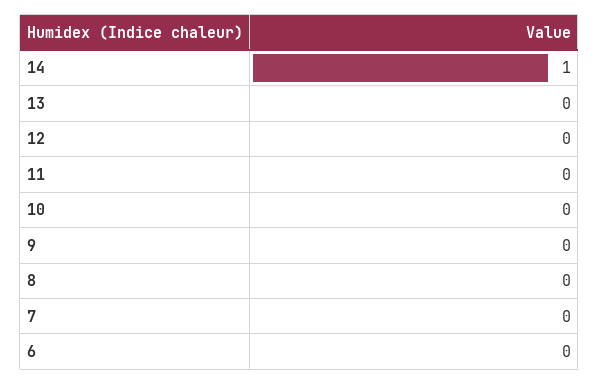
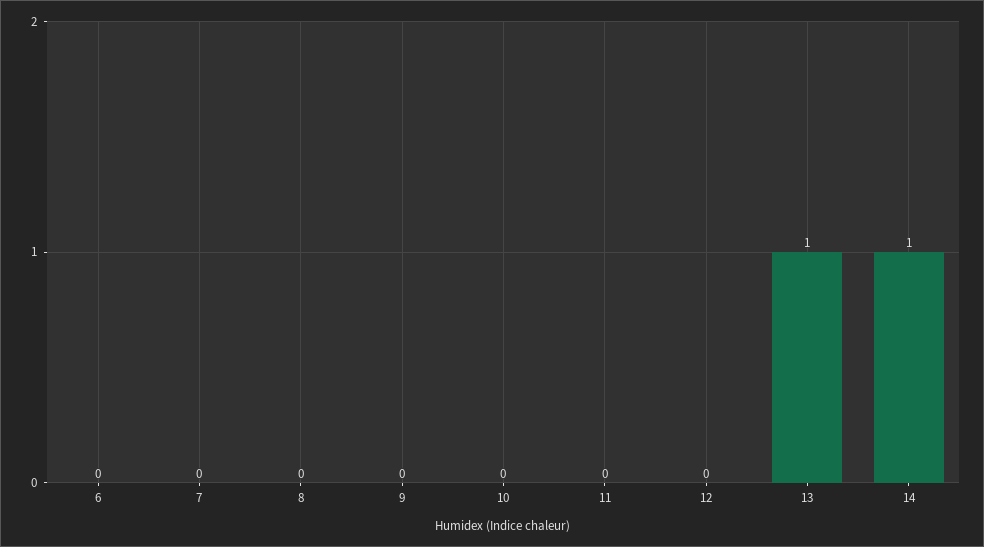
  {
    "14": 1,
-   "13": 0,
+   "13": 1,
    "12": 0,
    "11": 0,
    "10": 0,
    "9": 0,
    "8": 0,
    "7": 0,
    "6": 0
  }

